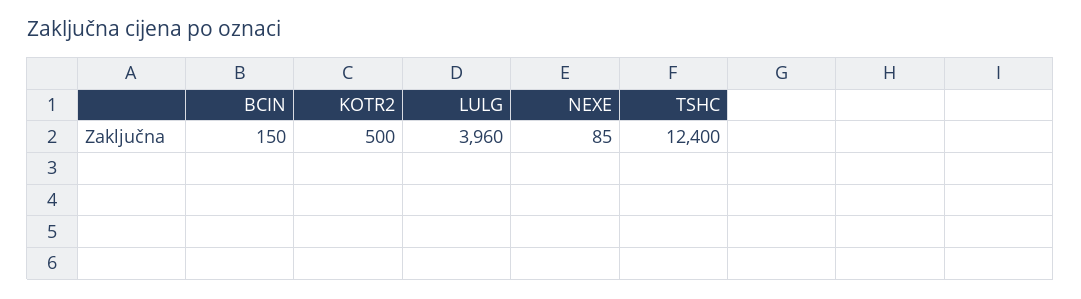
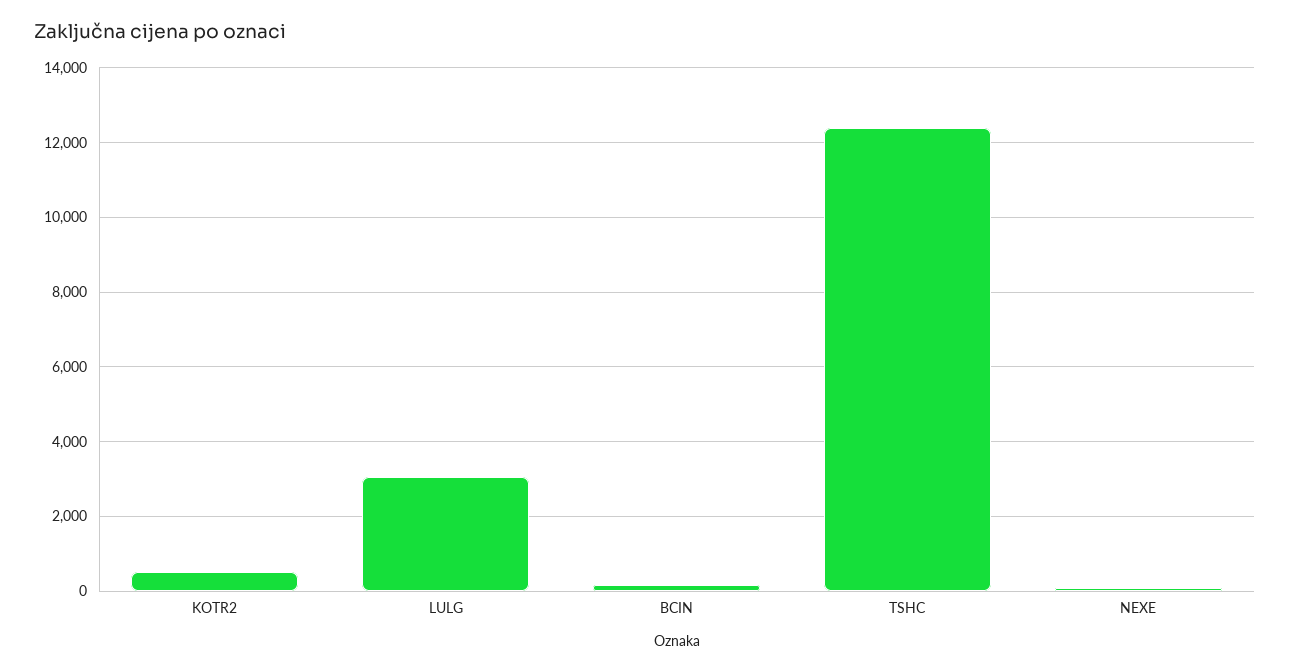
  {
    "BCIN": 150,
    "KOTR2": 500,
-   "LULG": 3960,
+   "LULG": 3000,
    "NEXE": 85,
    "TSHC": 12400
  }

